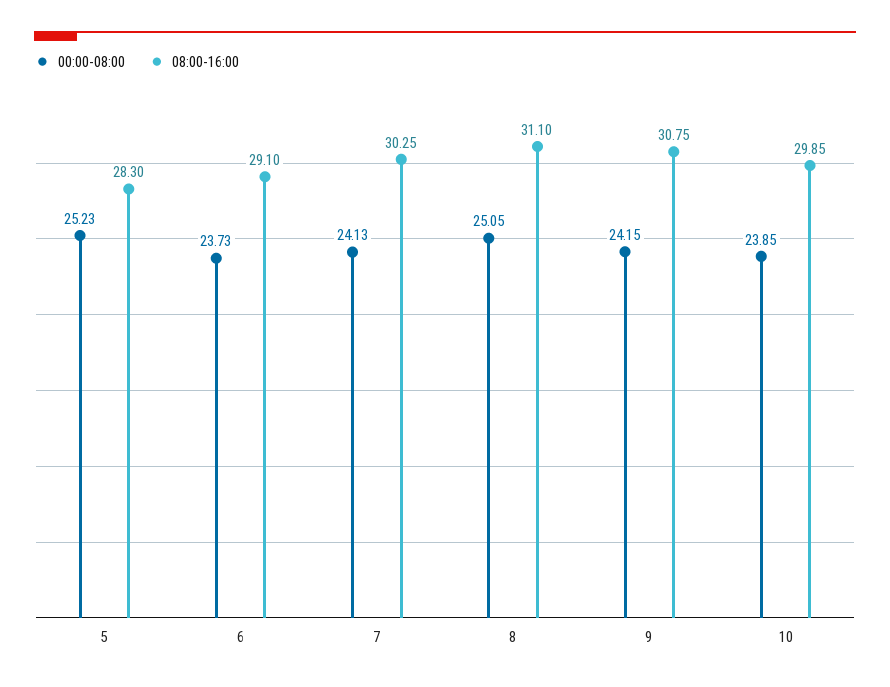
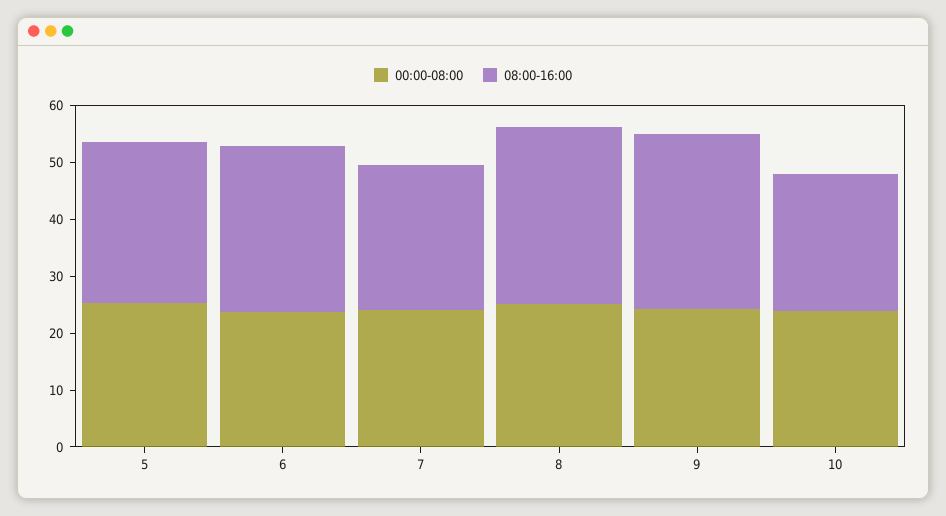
  {
    "00:00-08:00": {
      "5": 25.23,
      "6": 23.73,
      "7": 24.13,
      "8": 25.05,
      "9": 24.15,
      "10": 23.85
    },
    "08:00-16:00": {
      "5": 28.3,
      "6": 29.1,
-     "7": 30.25,
+     "7": 26,
      "8": 31.1,
      "9": 30.75,
-     "10": 29.85
+     "10": 24
    }
  }

